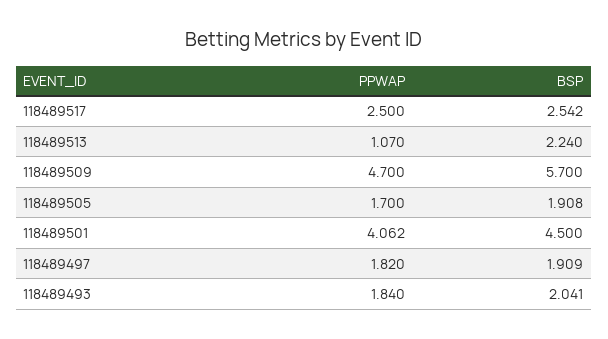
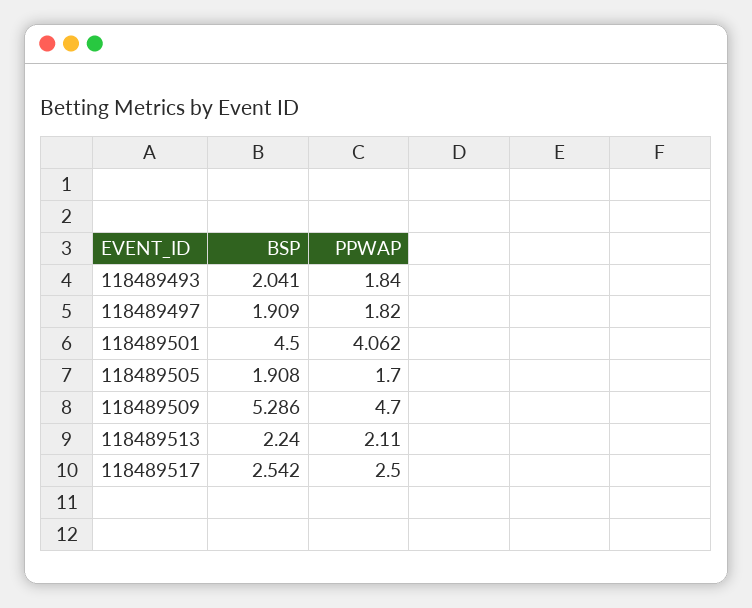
  {
    "PPWAP": {
      "118489517": 2.5,
-     "118489513": 1.07,
+     "118489513": 2.11,
      "118489509": 4.7,
      "118489505": 1.7,
      "118489501": 4.062,
      "118489497": 1.82,
      "118489493": 1.84
    },
    "BSP": {
      "118489517": 2.542,
      "118489513": 2.24,
-     "118489509": 5.7,
+     "118489509": 5.286,
      "118489505": 1.908,
      "118489501": 4.5,
      "118489497": 1.909,
      "118489493": 2.041
    }
  }

